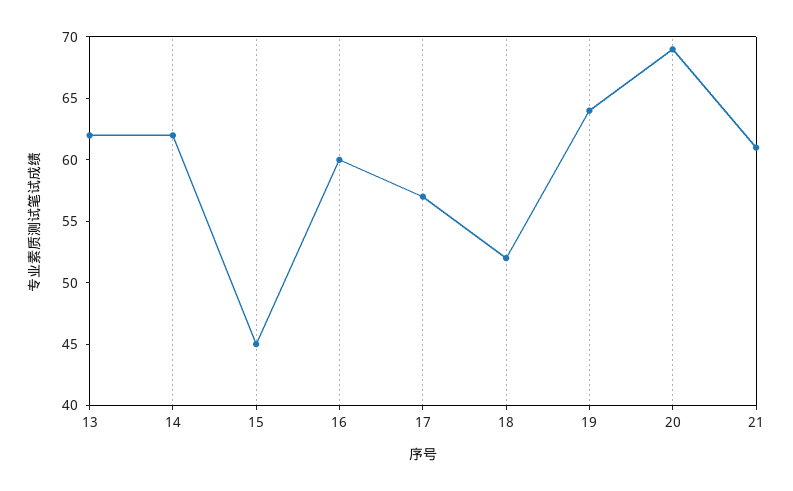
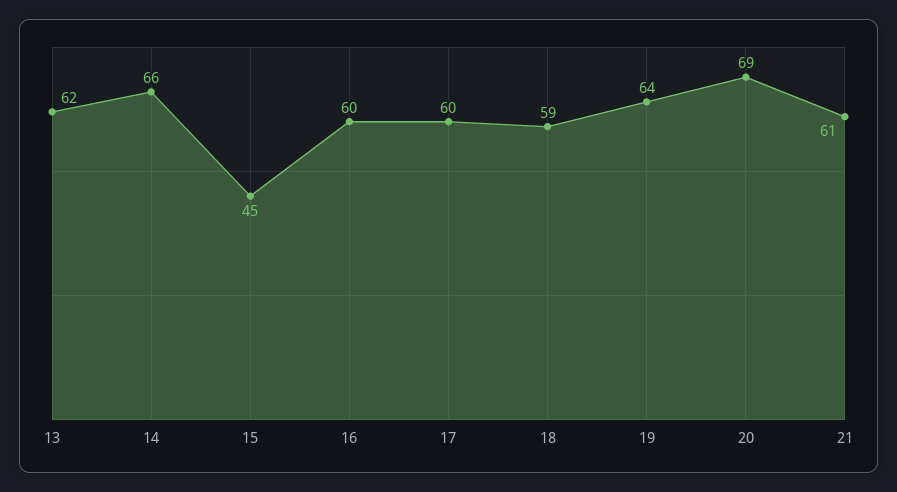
  {
    "13": 62,
-   "14": 62,
+   "14": 66,
    "15": 45,
    "16": 60,
-   "17": 57,
+   "17": 60,
-   "18": 52,
+   "18": 59,
    "19": 64,
    "20": 69,
    "21": 61
  }

